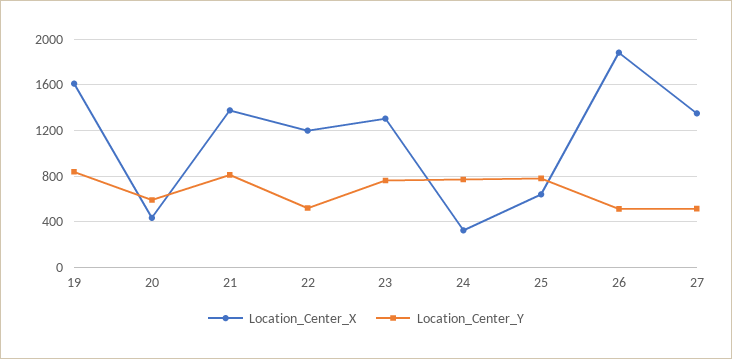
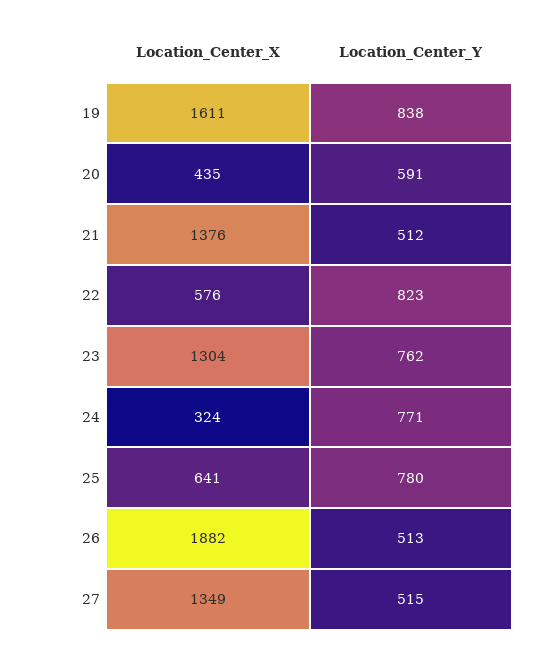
  {
    "Location_Center_X": {
      "19": 1611,
      "20": 435,
      "21": 1376,
-     "22": 1200,
+     "22": 576,
      "23": 1304,
      "24": 324,
      "25": 641,
      "26": 1882,
      "27": 1349
    },
    "Location_Center_Y": {
      "19": 838,
      "20": 591,
-     "21": 800,
+     "21": 512,
-     "22": 500,
+     "22": 823,
      "23": 762,
      "24": 771,
      "25": 780,
      "26": 513,
      "27": 515
    }
  }

